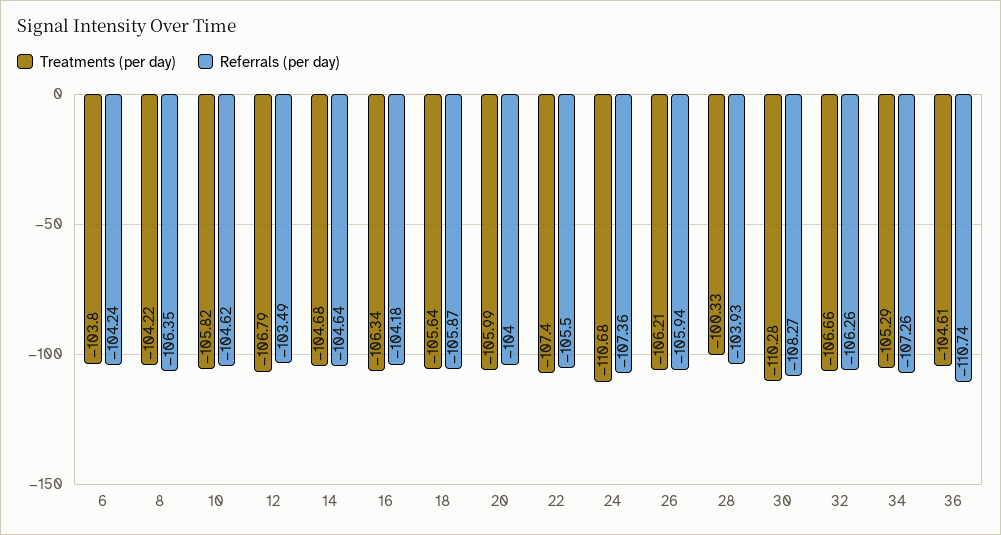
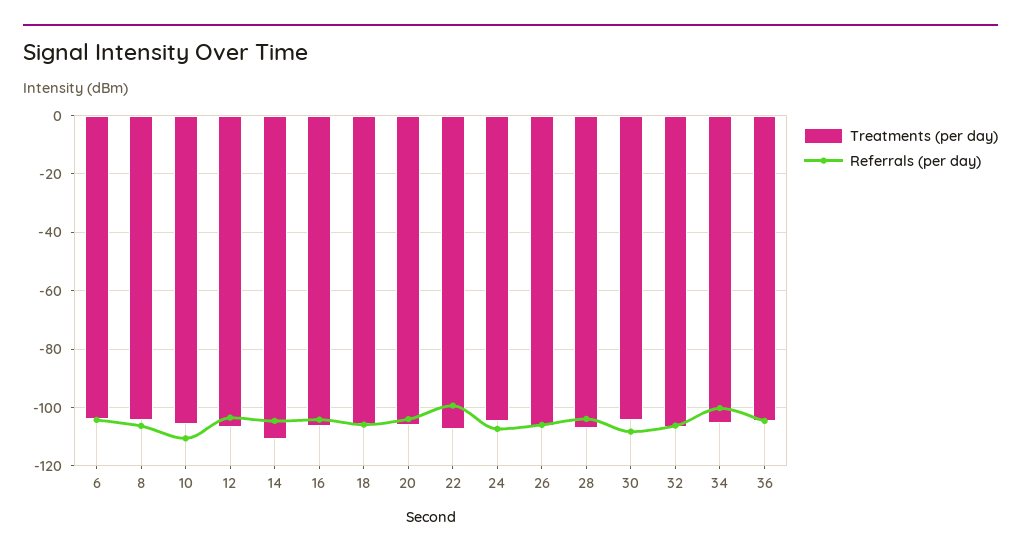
  {
    "Treatments (per day)": {
      "6": -103.8,
      "8": -104.22,
      "10": -105.82,
      "12": -106.79,
-     "14": -104.68,
+     "14": -110,
      "16": -106.34,
      "18": -105.64,
      "20": -105.99,
      "22": -107.4,
-     "24": -110.68,
+     "24": -105,
      "26": -106.21,
-     "28": -100.33,
+     "28": -107.5,
-     "30": -110.28,
+     "30": -105,
      "32": -106.66,
      "34": -105.29,
      "36": -104.61
    },
    "Referrals (per day)": {
      "6": -104.24,
      "8": -106.35,
-     "10": -104.62,
+     "10": -110,
      "12": -103.49,
      "14": -104.64,
      "16": -104.18,
      "18": -105.87,
      "20": -104,
-     "22": -105.5,
+     "22": -100,
      "24": -107.36,
      "26": -105.94,
      "28": -103.93,
      "30": -108.27,
      "32": -106.26,
-     "34": -107.26,
+     "34": -100,
-     "36": -110.74
+     "36": -105
    }
  }

